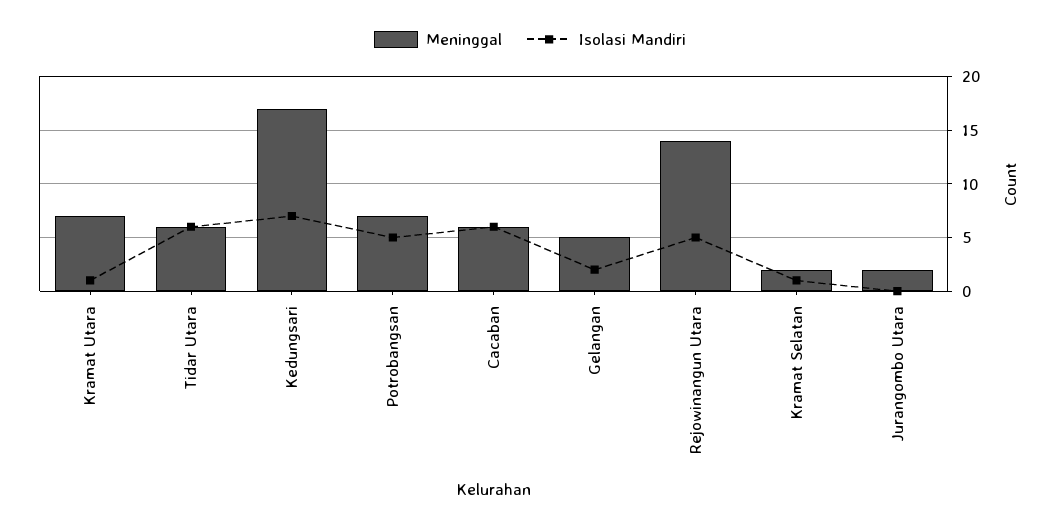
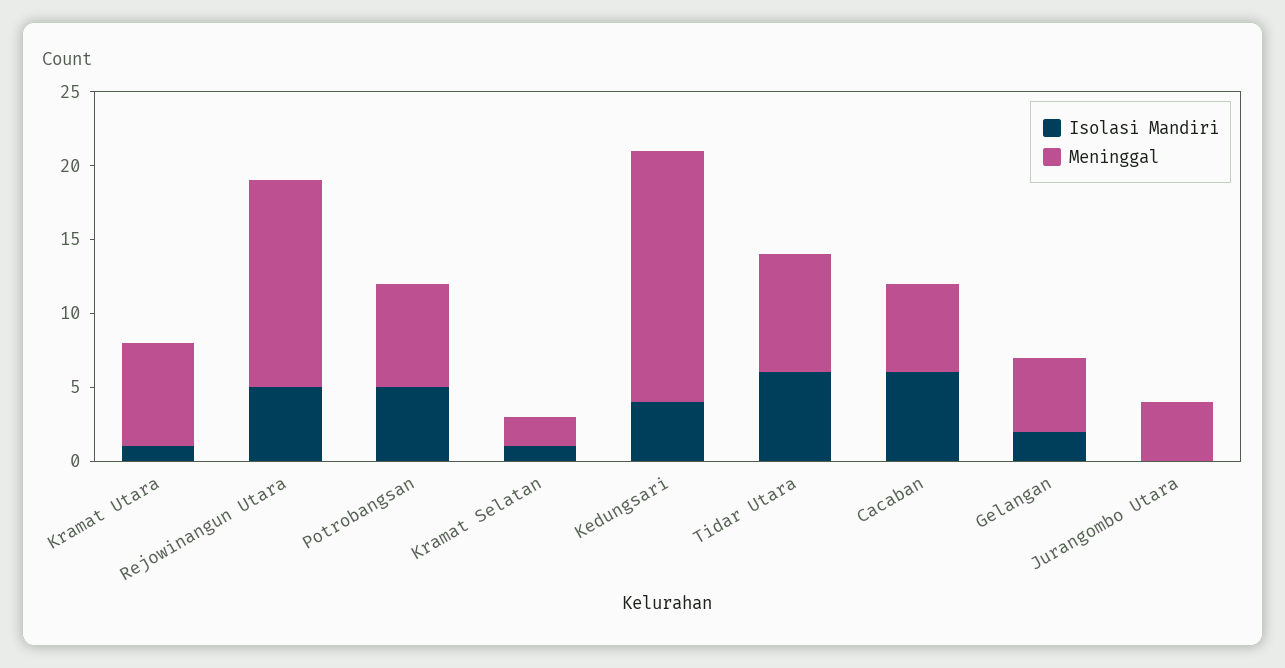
  {
    "Meninggal": {
      "Kramat Utara": 7,
-     "Tidar Utara": 6,
+     "Tidar Utara": 8,
      "Kedungsari": 17,
      "Potrobangsan": 7,
      "Cacaban": 6,
      "Gelangan": 5,
      "Rejowinangun Utara": 14,
      "Kramat Selatan": 2,
-     "Jurangombo Utara": 2
+     "Jurangombo Utara": 4
    },
    "Isolasi Mandiri": {
      "Kramat Utara": 1,
      "Tidar Utara": 6,
-     "Kedungsari": 7,
+     "Kedungsari": 4,
      "Potrobangsan": 5,
      "Cacaban": 6,
      "Gelangan": 2,
      "Rejowinangun Utara": 5,
      "Kramat Selatan": 1,
      "Jurangombo Utara": 0
    }
  }

